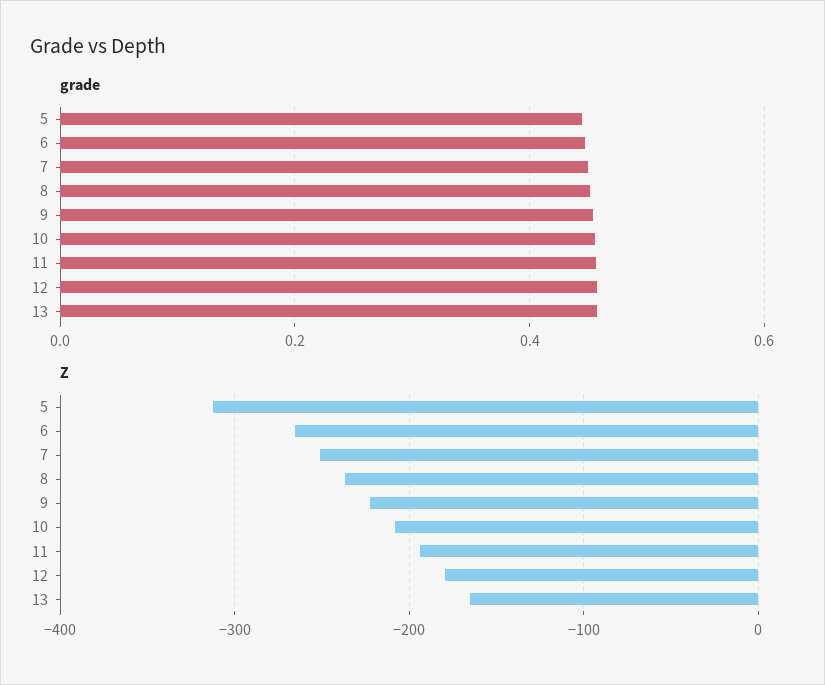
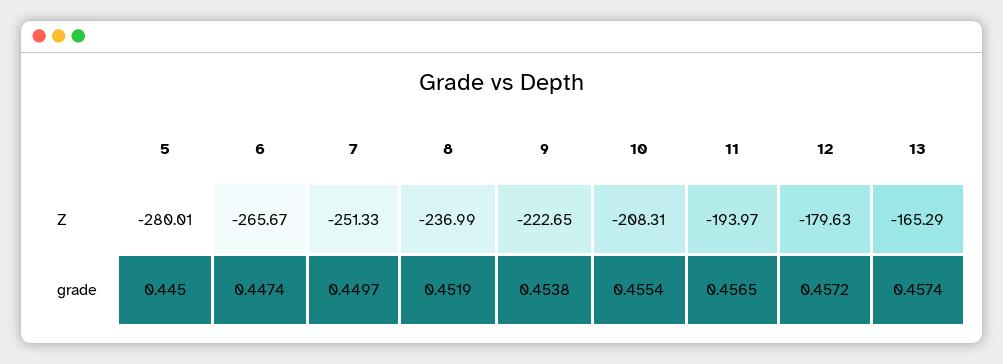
  {
    "grade": {
      "5": 0.445,
      "6": 0.4474,
      "7": 0.4497,
      "8": 0.4519,
      "9": 0.4538,
      "10": 0.4554,
      "11": 0.4565,
      "12": 0.4572,
      "13": 0.4574
    },
    "Z": {
-     "5": -310,
+     "5": -280.01,
      "6": -265.67,
      "7": -251.33,
      "8": -236.99,
      "9": -222.65,
      "10": -208.31,
      "11": -193.97,
      "12": -179.63,
      "13": -165.29
    }
  }

